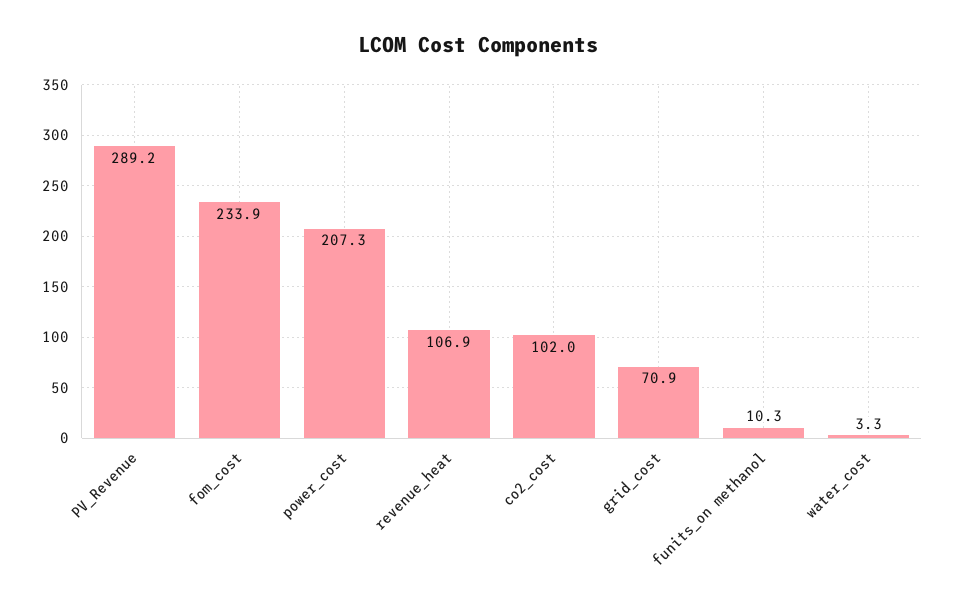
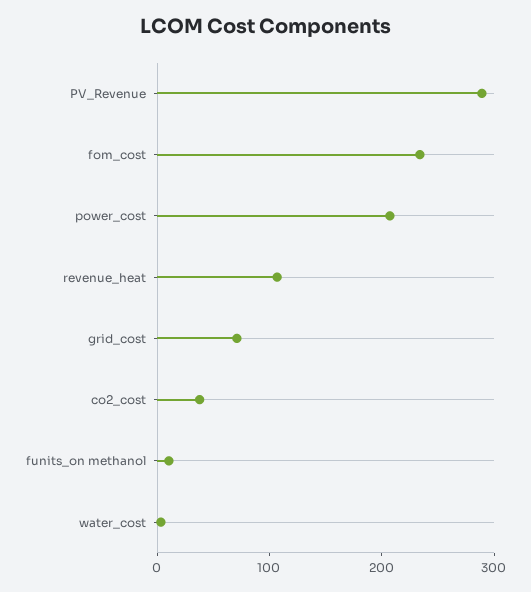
  {
    "PV_Revenue": 289.2,
    "fom_cost": 233.9,
    "power_cost": 207.3,
    "revenue_heat": 106.9,
-   "co2_cost": 102,
+   "co2_cost": 40,
    "grid_cost": 70.9,
    "funits_on methanol": 10.3,
    "water_cost": 3.3
  }

